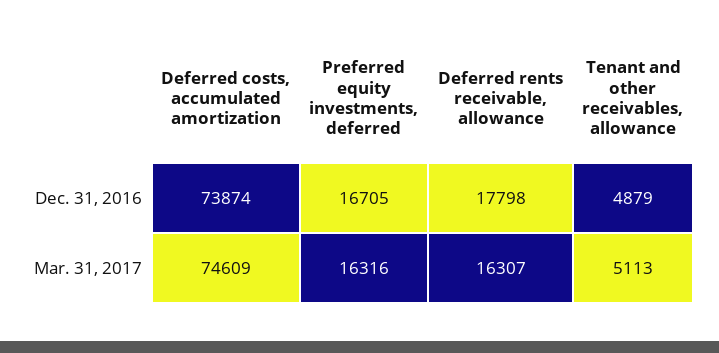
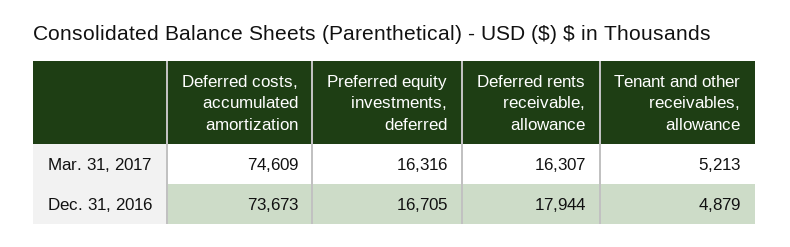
  {
    "Deferred costs, accumulated amortization": {
-     "Dec. 31, 2016": 73874,
+     "Dec. 31, 2016": 73673,
      "Mar. 31, 2017": 74609
    },
    "Preferred equity investments, deferred": {
      "Dec. 31, 2016": 16705,
      "Mar. 31, 2017": 16316
    },
    "Deferred rents receivable, allowance": {
-     "Dec. 31, 2016": 17798,
+     "Dec. 31, 2016": 17944,
      "Mar. 31, 2017": 16307
    },
    "Tenant and other receivables, allowance": {
      "Dec. 31, 2016": 4879,
-     "Mar. 31, 2017": 5113
+     "Mar. 31, 2017": 5213
    }
  }

